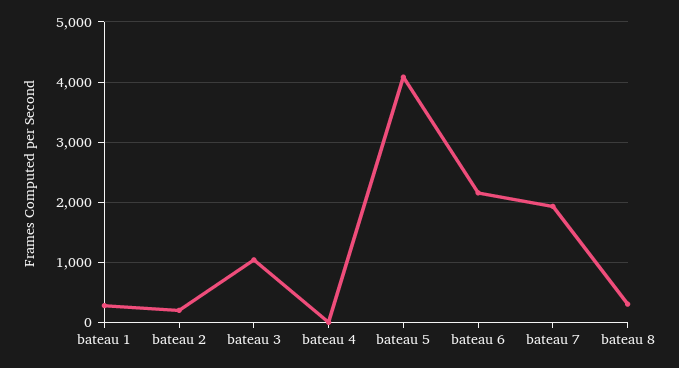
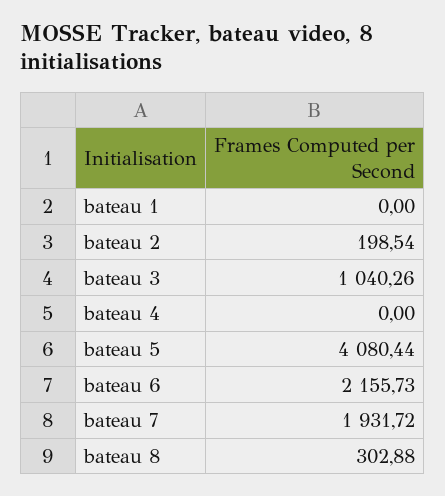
  {
-   "bateau 1": 300,
+   "bateau 1": 0,
    "bateau 2": 198.54,
    "bateau 3": 1040.26,
    "bateau 4": 0,
    "bateau 5": 4080.44,
    "bateau 6": 2155.73,
    "bateau 7": 1931.72,
    "bateau 8": 302.88
  }

